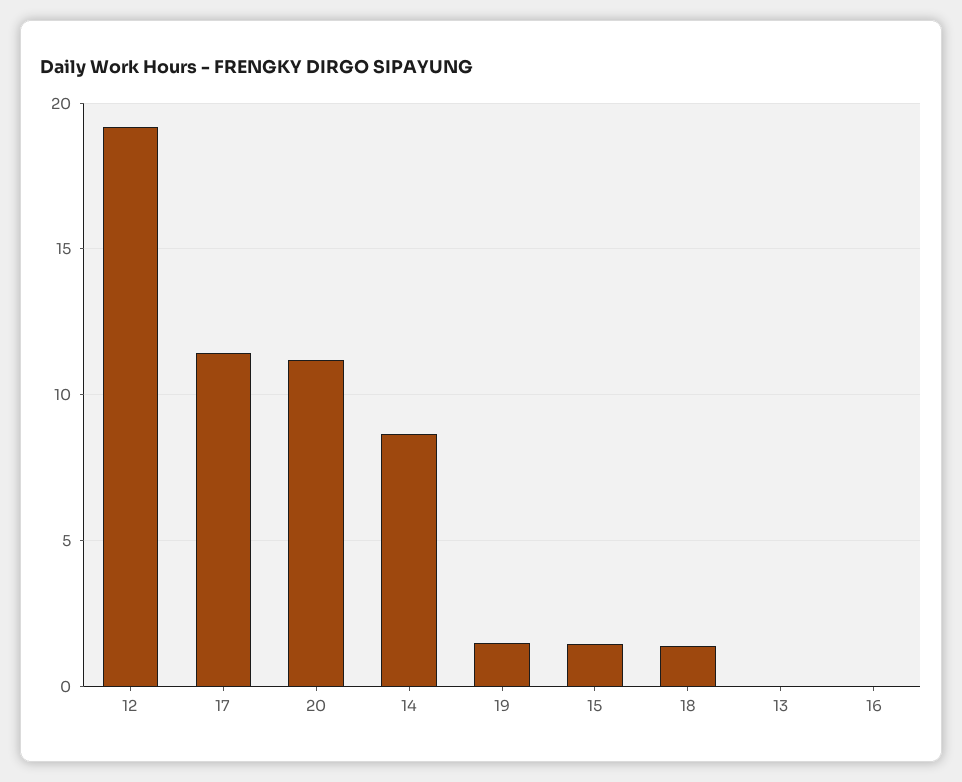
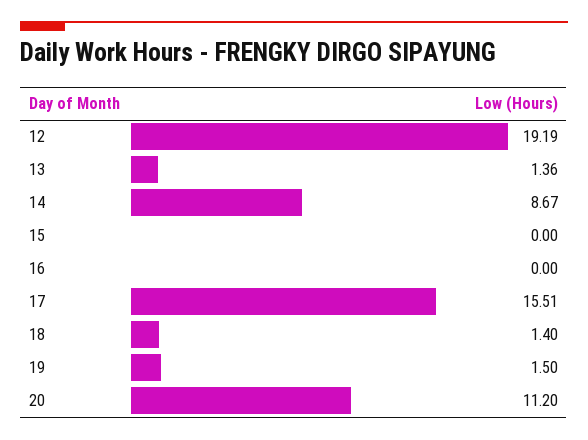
  {
    "12": 19.19,
-   "17": 11.5,
+   "17": 15.51,
    "20": 11.2,
    "14": 8.67,
    "19": 1.5,
-   "15": 1.5,
+   "15": 0,
    "18": 1.4,
-   "13": 0,
+   "13": 1.36,
    "16": 0
  }

